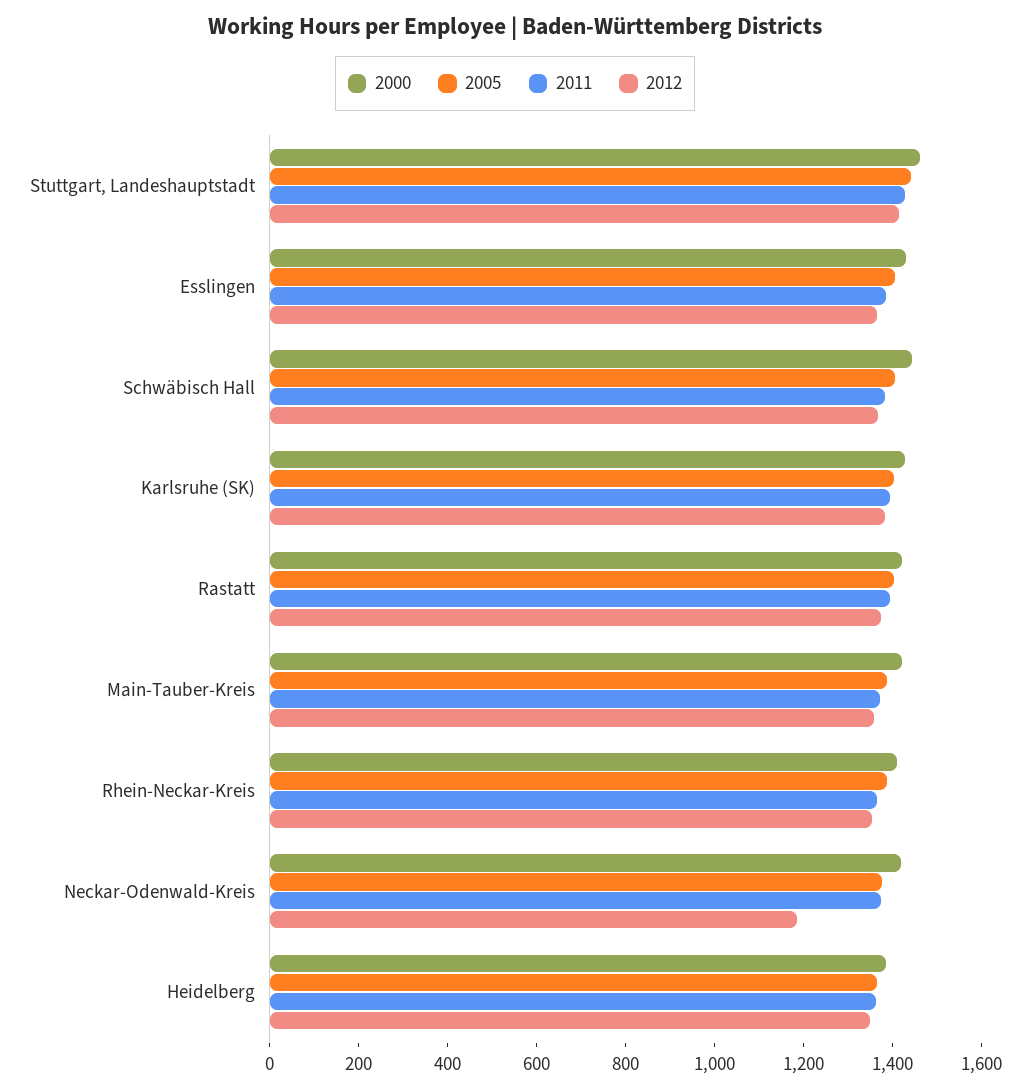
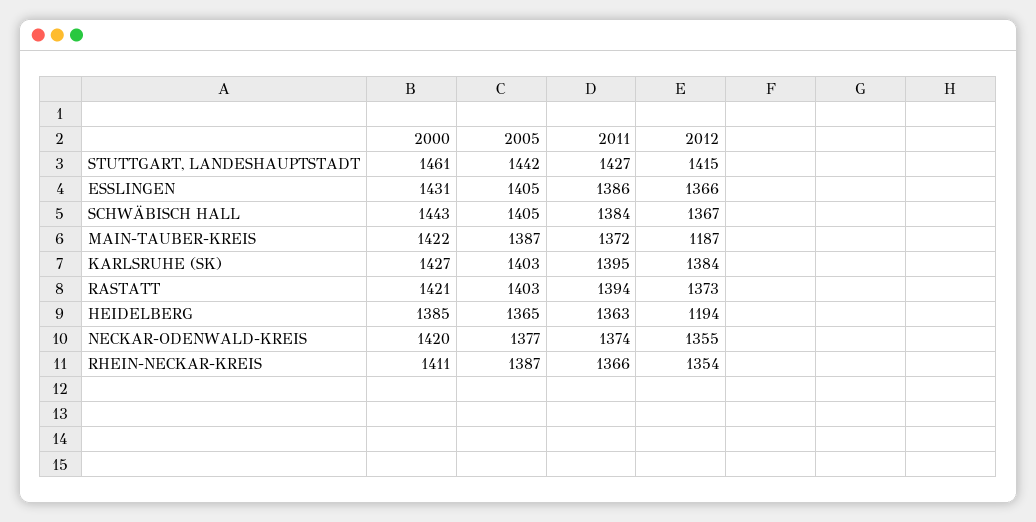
  {
    "2000": {
      "Stuttgart, Landeshauptstadt": 1461,
      "Esslingen": 1431,
      "Schwäbisch Hall": 1443,
      "Karlsruhe (SK)": 1427,
      "Rastatt": 1421,
      "Main-Tauber-Kreis": 1422,
      "Rhein-Neckar-Kreis": 1411,
      "Neckar-Odenwald-Kreis": 1420,
      "Heidelberg": 1385
    },
    "2005": {
      "Stuttgart, Landeshauptstadt": 1442,
      "Esslingen": 1405,
      "Schwäbisch Hall": 1405,
      "Karlsruhe (SK)": 1403,
      "Rastatt": 1403,
      "Main-Tauber-Kreis": 1387,
      "Rhein-Neckar-Kreis": 1387,
      "Neckar-Odenwald-Kreis": 1377,
      "Heidelberg": 1365
    },
    "2011": {
      "Stuttgart, Landeshauptstadt": 1427,
      "Esslingen": 1386,
      "Schwäbisch Hall": 1384,
      "Karlsruhe (SK)": 1395,
      "Rastatt": 1394,
      "Main-Tauber-Kreis": 1372,
      "Rhein-Neckar-Kreis": 1366,
      "Neckar-Odenwald-Kreis": 1374,
      "Heidelberg": 1363
    },
    "2012": {
      "Stuttgart, Landeshauptstadt": 1415,
      "Esslingen": 1366,
      "Schwäbisch Hall": 1367,
      "Karlsruhe (SK)": 1384,
      "Rastatt": 1373,
-     "Main-Tauber-Kreis": 1350,
+     "Main-Tauber-Kreis": 1187,
      "Rhein-Neckar-Kreis": 1354,
-     "Neckar-Odenwald-Kreis": 1200,
+     "Neckar-Odenwald-Kreis": 1355,
-     "Heidelberg": 1350
+     "Heidelberg": 1194
    }
  }

